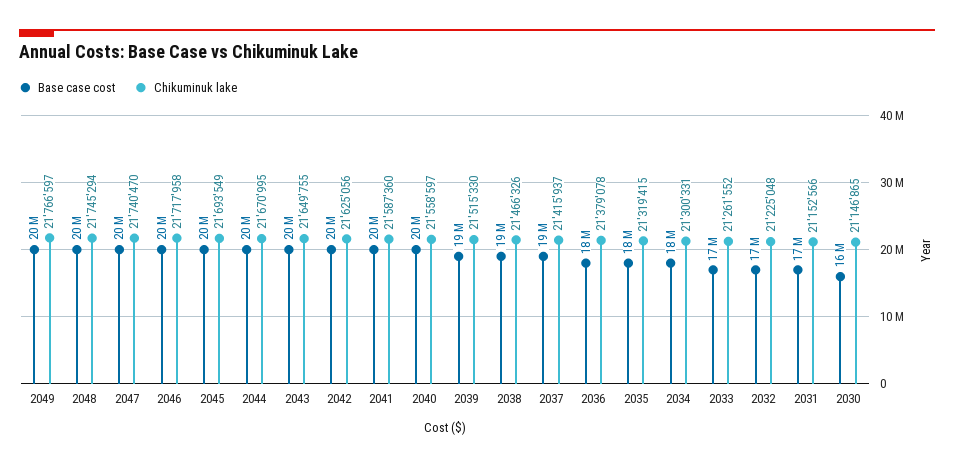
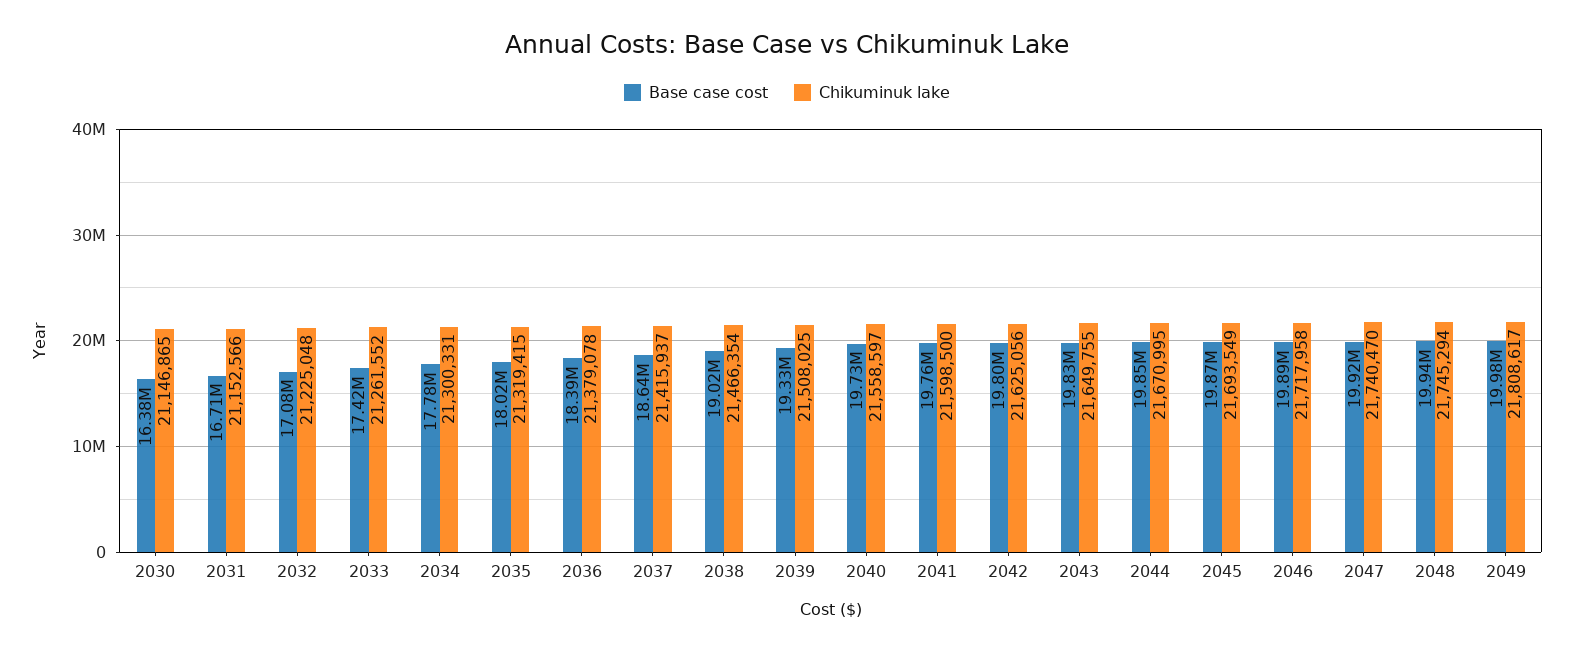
  {
    "Base case cost": {
      "2049": 19980000,
      "2048": 19940000,
      "2047": 19920000,
      "2046": 19890000,
      "2045": 19870000,
      "2044": 19850000,
      "2043": 19830000,
      "2042": 19800000,
      "2041": 19760000,
      "2040": 19730000,
      "2039": 19330000,
      "2038": 19020000,
      "2037": 18640000,
      "2036": 18390000,
      "2035": 18020000,
      "2034": 17780000,
      "2033": 17420000,
      "2032": 17080000,
      "2031": 16710000,
      "2030": 16380000
    },
    "Chikuminuk lake": {
-     "2049": 21766597,
+     "2049": 21808617,
      "2048": 21745294,
      "2047": 21740470,
      "2046": 21717958,
      "2045": 21693549,
      "2044": 21670995,
      "2043": 21649755,
      "2042": 21625056,
-     "2041": 21587360,
+     "2041": 21598500,
      "2040": 21558597,
-     "2039": 21515330,
+     "2039": 21508025,
-     "2038": 21466326,
+     "2038": 21466354,
      "2037": 21415937,
      "2036": 21379078,
      "2035": 21319415,
      "2034": 21300331,
      "2033": 21261552,
      "2032": 21225048,
      "2031": 21152566,
      "2030": 21146865
    }
  }

